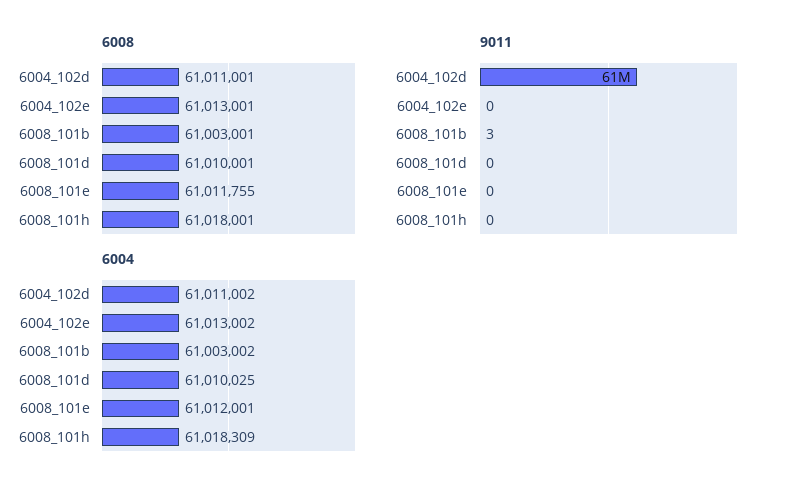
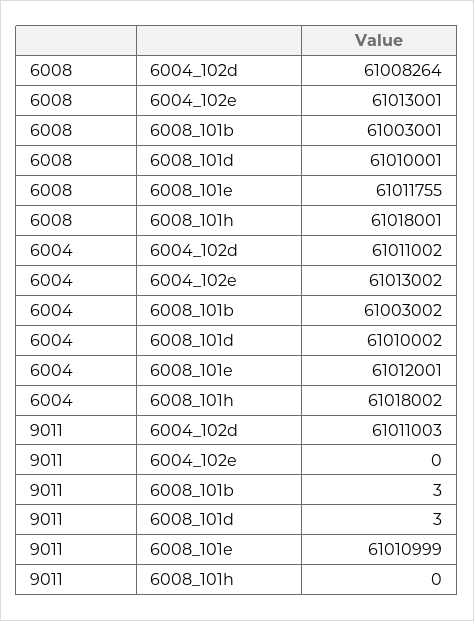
  {
    "6008": {
-     "6004_102d": 61011001,
+     "6004_102d": 61008264,
      "6004_102e": 61013001,
      "6008_101b": 61003001,
      "6008_101d": 61010001,
      "6008_101e": 61011755,
      "6008_101h": 61018001
    },
    "9011": {
      "6004_102d": 61011003,
      "6004_102e": 0,
      "6008_101b": 3,
-     "6008_101d": 0,
+     "6008_101d": 3,
-     "6008_101e": 0,
+     "6008_101e": 61010999,
      "6008_101h": 0
    },
    "6004": {
      "6004_102d": 61011002,
      "6004_102e": 61013002,
      "6008_101b": 61003002,
-     "6008_101d": 61010025,
+     "6008_101d": 61010002,
      "6008_101e": 61012001,
-     "6008_101h": 61018309
+     "6008_101h": 61018002
    }
  }

